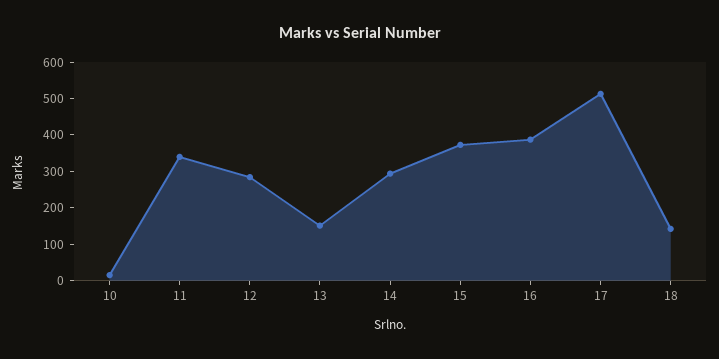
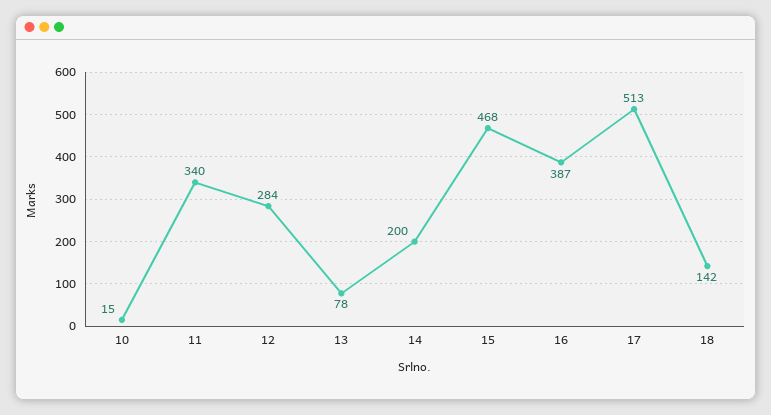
  {
    "10": 15,
    "11": 340,
    "12": 284,
-   "13": 150,
+   "13": 78,
-   "14": 300,
+   "14": 200,
-   "15": 375,
+   "15": 468,
    "16": 387,
    "17": 513,
    "18": 142
  }

